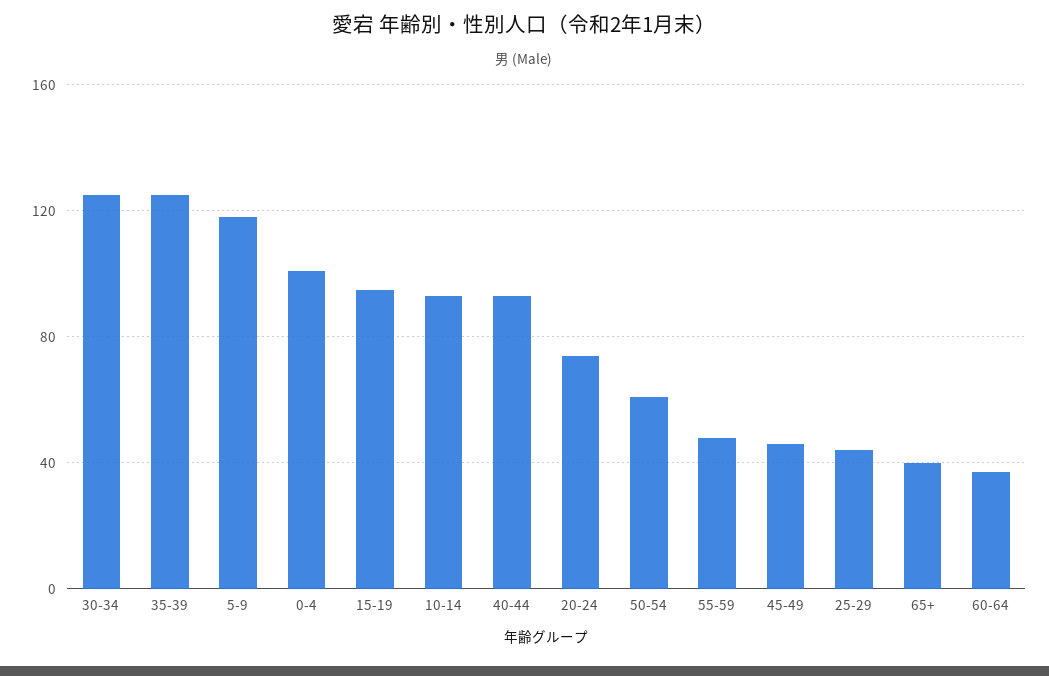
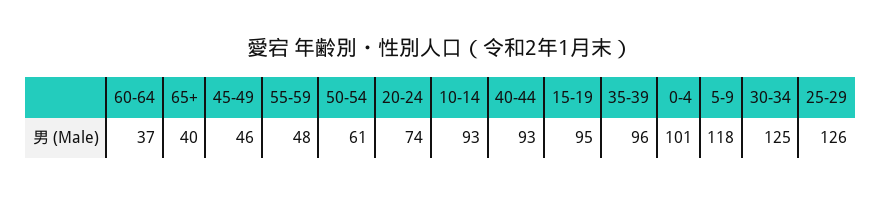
  {
    "30-34": 125,
-   "35-39": 125,
+   "35-39": 96,
    "5-9": 118,
    "0-4": 101,
    "15-19": 95,
    "10-14": 93,
    "40-44": 93,
    "20-24": 74,
    "50-54": 61,
    "55-59": 48,
    "45-49": 46,
-   "25-29": 45,
+   "25-29": 126,
    "65+": 40,
    "60-64": 37
  }

